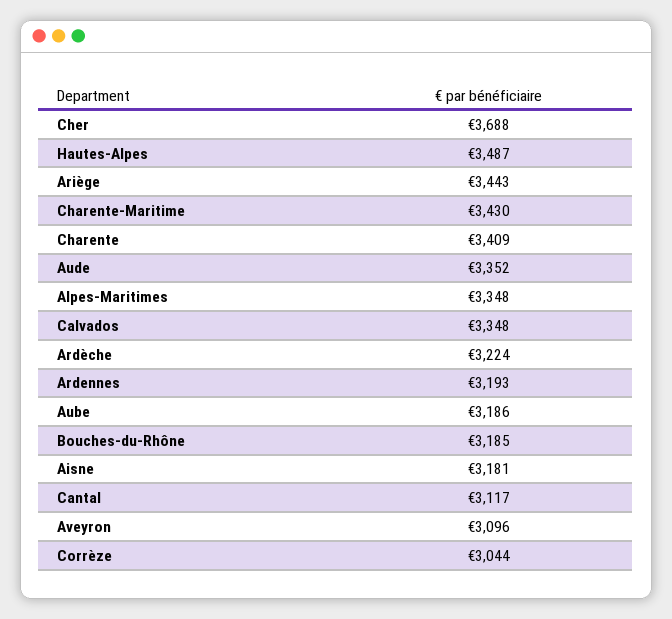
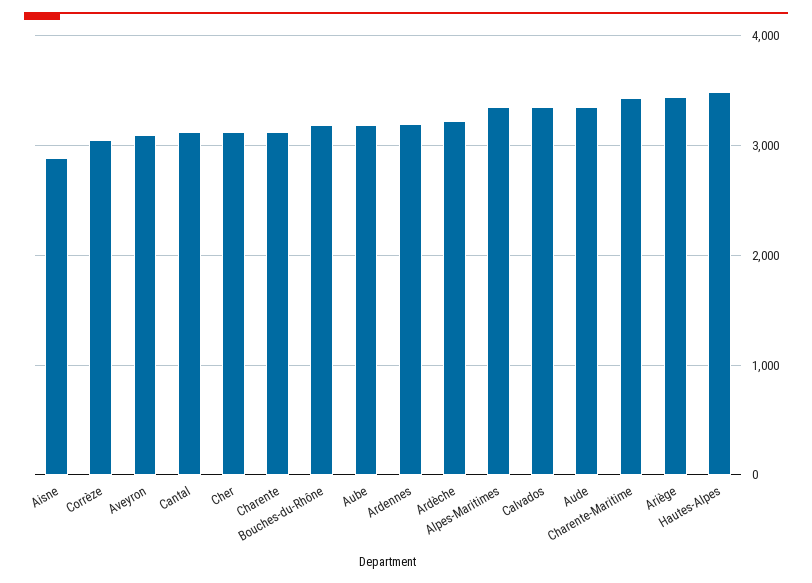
  {
-   "Cher": 3688,
+   "Cher": 3100,
    "Hautes-Alpes": 3487,
    "Ariège": 3443,
    "Charente-Maritime": 3430,
-   "Charente": 3409,
+   "Charente": 3100,
    "Aude": 3352,
    "Alpes-Maritimes": 3348,
    "Calvados": 3348,
    "Ardèche": 3224,
    "Ardennes": 3193,
    "Aube": 3186,
    "Bouches-du-Rhône": 3185,
-   "Aisne": 3181,
+   "Aisne": 2900,
    "Cantal": 3117,
    "Aveyron": 3096,
    "Corrèze": 3044
  }

